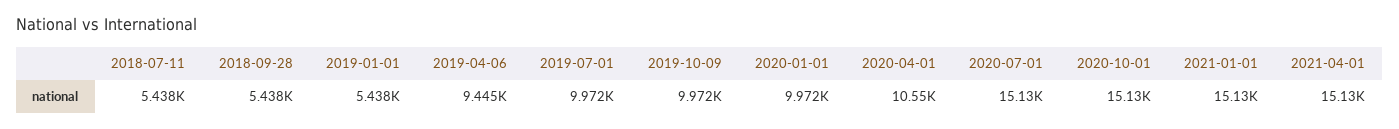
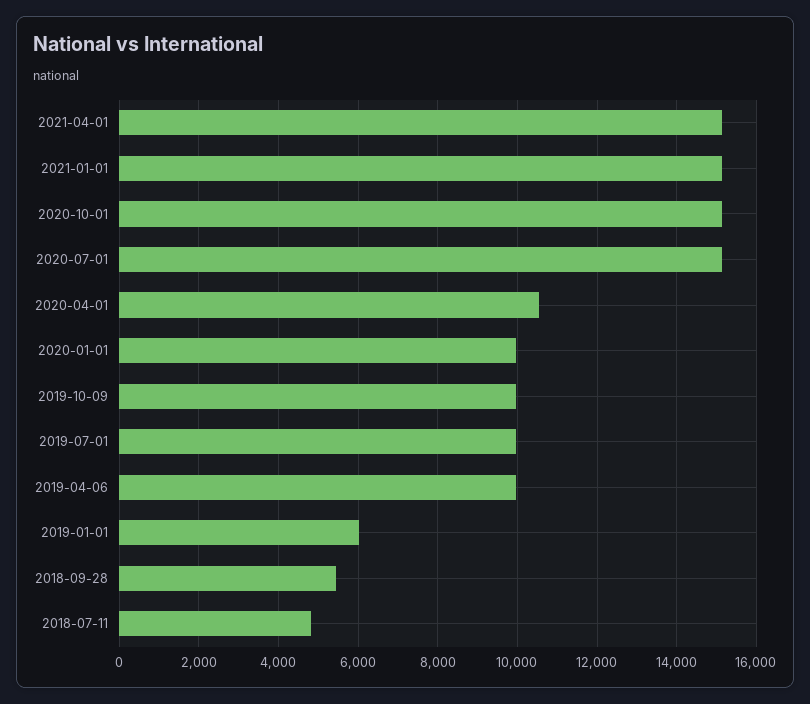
  {
-   "2018-07-11": 5438,
+   "2018-07-11": 4800,
    "2018-09-28": 5438,
-   "2019-01-01": 5438,
+   "2019-01-01": 6000,
-   "2019-04-06": 9445,
+   "2019-04-06": 10000,
    "2019-07-01": 9972,
    "2019-10-09": 9972,
    "2020-01-01": 9972,
    "2020-04-01": 10550,
    "2020-07-01": 15130,
    "2020-10-01": 15130,
    "2021-01-01": 15130,
    "2021-04-01": 15130
  }

